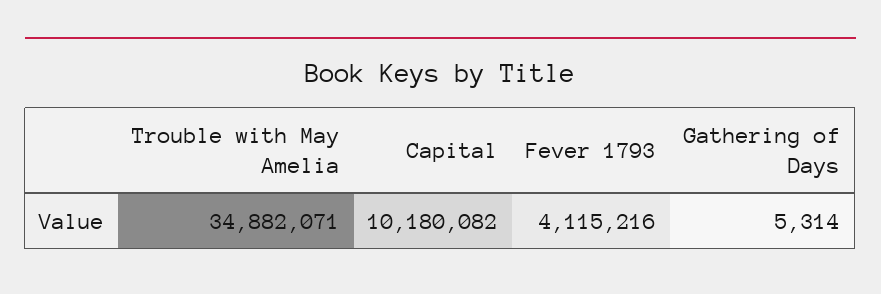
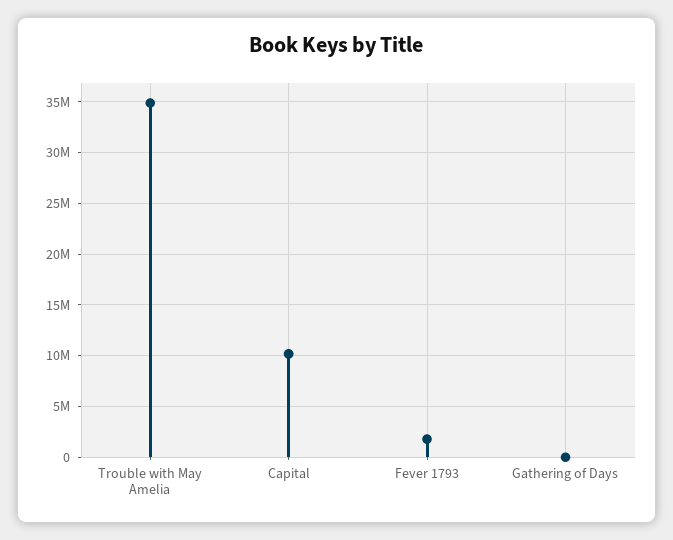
  {
    "Trouble with May Amelia": 34882071,
    "Capital": 10180082,
-   "Fever 1793": 4115216,
+   "Fever 1793": 2000000,
    "Gathering of Days": 5314
  }

